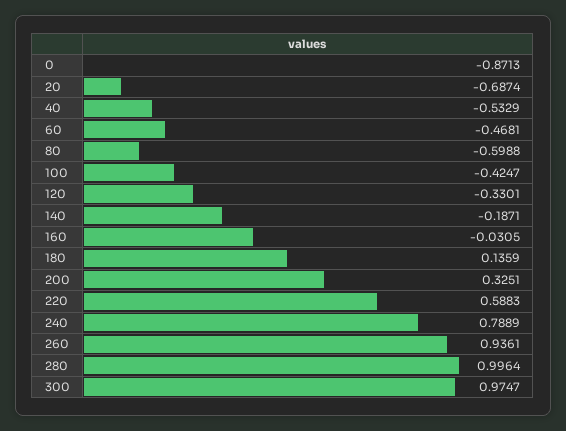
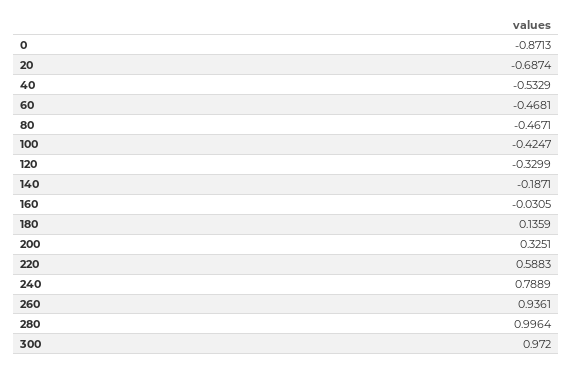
  {
    "0": -0.8713,
    "20": -0.6874,
    "40": -0.5329,
    "60": -0.4681,
-   "80": -0.5988,
+   "80": -0.4671,
    "100": -0.4247,
-   "120": -0.3301,
+   "120": -0.3299,
    "140": -0.1871,
    "160": -0.0305,
    "180": 0.1359,
    "200": 0.3251,
    "220": 0.5883,
    "240": 0.7889,
    "260": 0.9361,
    "280": 0.9964,
-   "300": 0.9747
+   "300": 0.972
  }

